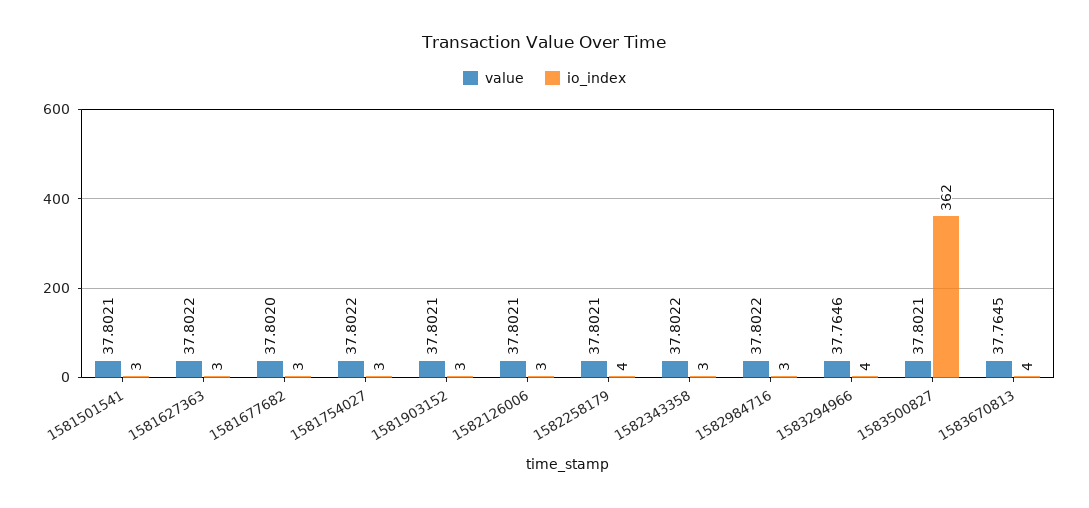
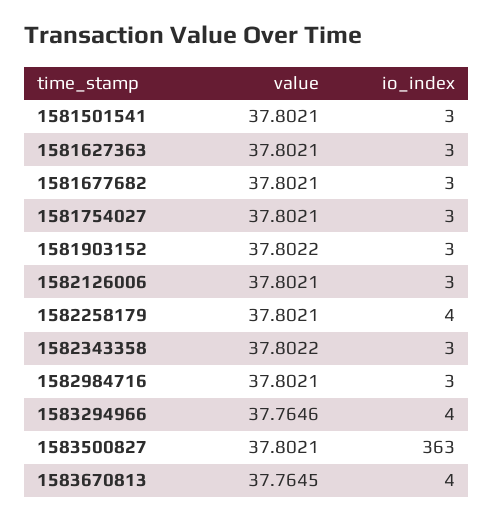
  {
    "value": {
      "1581501541": 37.8021,
-     "1581627363": 37.8022,
+     "1581627363": 37.8021,
-     "1581677682": 37.802,
+     "1581677682": 37.8021,
-     "1581754027": 37.8022,
+     "1581754027": 37.8021,
-     "1581903152": 37.8021,
+     "1581903152": 37.8022,
      "1582126006": 37.8021,
      "1582258179": 37.8021,
      "1582343358": 37.8022,
-     "1582984716": 37.8022,
+     "1582984716": 37.8021,
      "1583294966": 37.7646,
      "1583500827": 37.8021,
      "1583670813": 37.7645
    },
    "io_index": {
      "1581501541": 3,
      "1581627363": 3,
      "1581677682": 3,
      "1581754027": 3,
      "1581903152": 3,
      "1582126006": 3,
      "1582258179": 4,
      "1582343358": 3,
      "1582984716": 3,
      "1583294966": 4,
-     "1583500827": 362,
+     "1583500827": 363,
      "1583670813": 4
    }
  }

